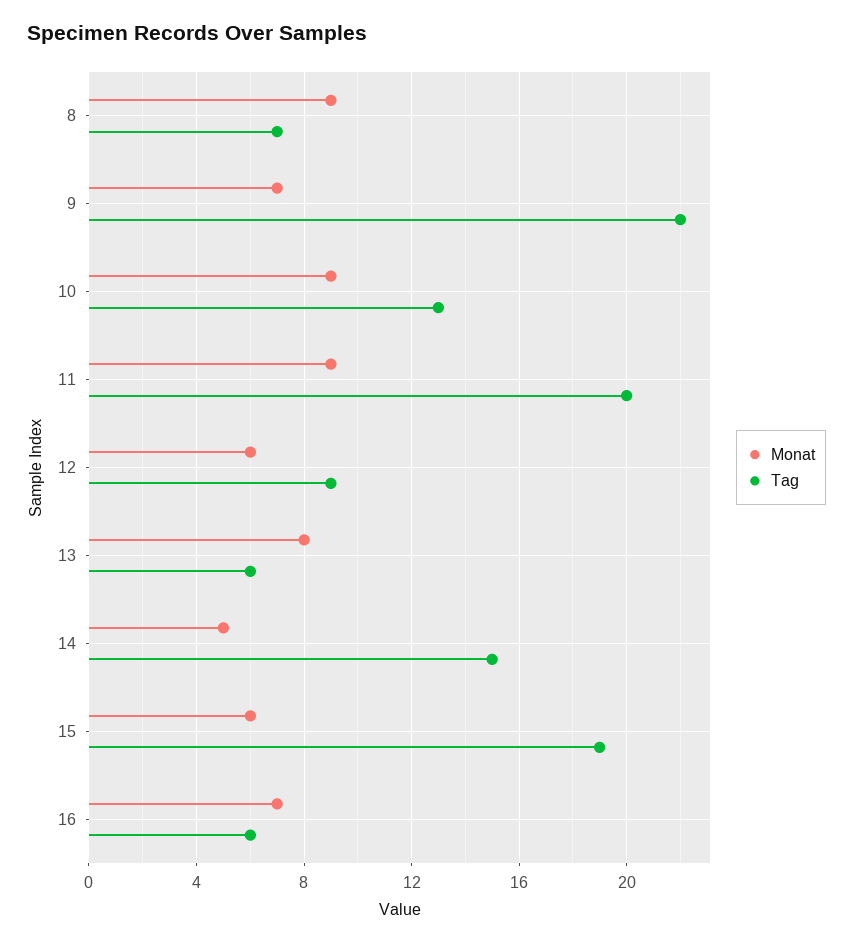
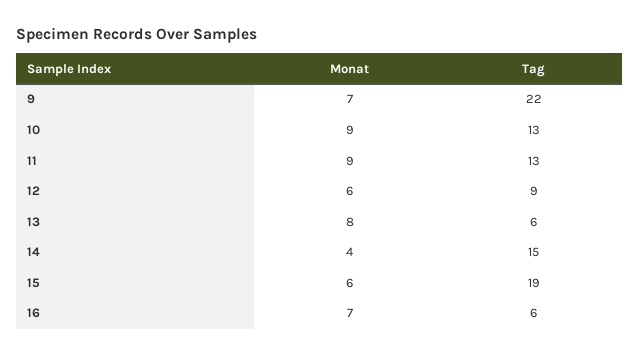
  {
    "Monat": {
-     "8": 9,
      "9": 7,
      "10": 9,
      "11": 9,
      "12": 6,
      "13": 8,
-     "14": 5,
+     "14": 4,
      "15": 6,
      "16": 7
    },
    "Tag": {
-     "8": 7,
      "9": 22,
      "10": 13,
-     "11": 20,
+     "11": 13,
      "12": 9,
      "13": 6,
      "14": 15,
      "15": 19,
      "16": 6
    }
  }

